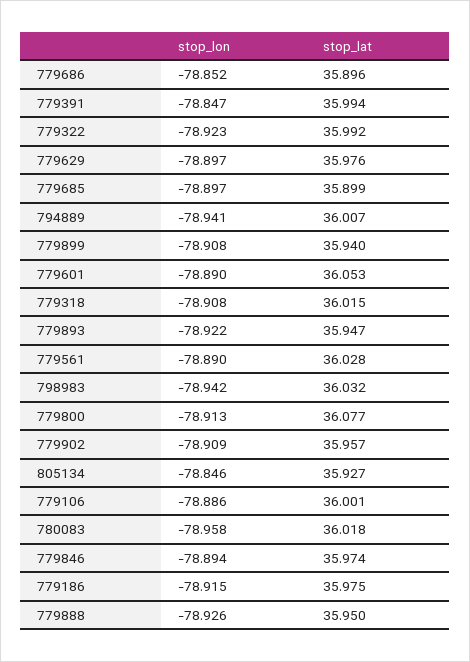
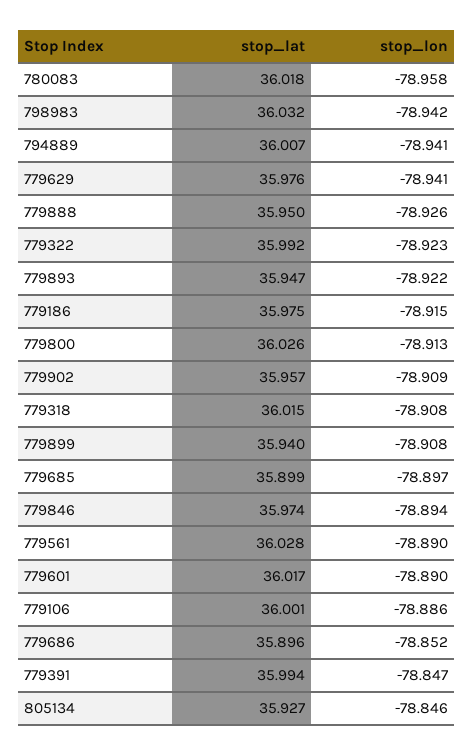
  {
    "stop_lon": {
      "779686": -78.852,
      "779391": -78.847,
      "779322": -78.923,
-     "779629": -78.897,
+     "779629": -78.941,
      "779685": -78.897,
      "794889": -78.941,
      "779899": -78.908,
      "779601": -78.89,
      "779318": -78.908,
      "779893": -78.922,
      "779561": -78.89,
      "798983": -78.942,
      "779800": -78.913,
      "779902": -78.909,
      "805134": -78.846,
      "779106": -78.886,
      "780083": -78.958,
      "779846": -78.894,
      "779186": -78.915,
      "779888": -78.926
    },
    "stop_lat": {
      "779686": 35.896,
      "779391": 35.994,
      "779322": 35.992,
      "779629": 35.976,
      "779685": 35.899,
      "794889": 36.007,
      "779899": 35.94,
-     "779601": 36.053,
+     "779601": 36.017,
      "779318": 36.015,
      "779893": 35.947,
      "779561": 36.028,
      "798983": 36.032,
-     "779800": 36.077,
+     "779800": 36.026,
      "779902": 35.957,
      "805134": 35.927,
      "779106": 36.001,
      "780083": 36.018,
      "779846": 35.974,
      "779186": 35.975,
      "779888": 35.95
    }
  }

